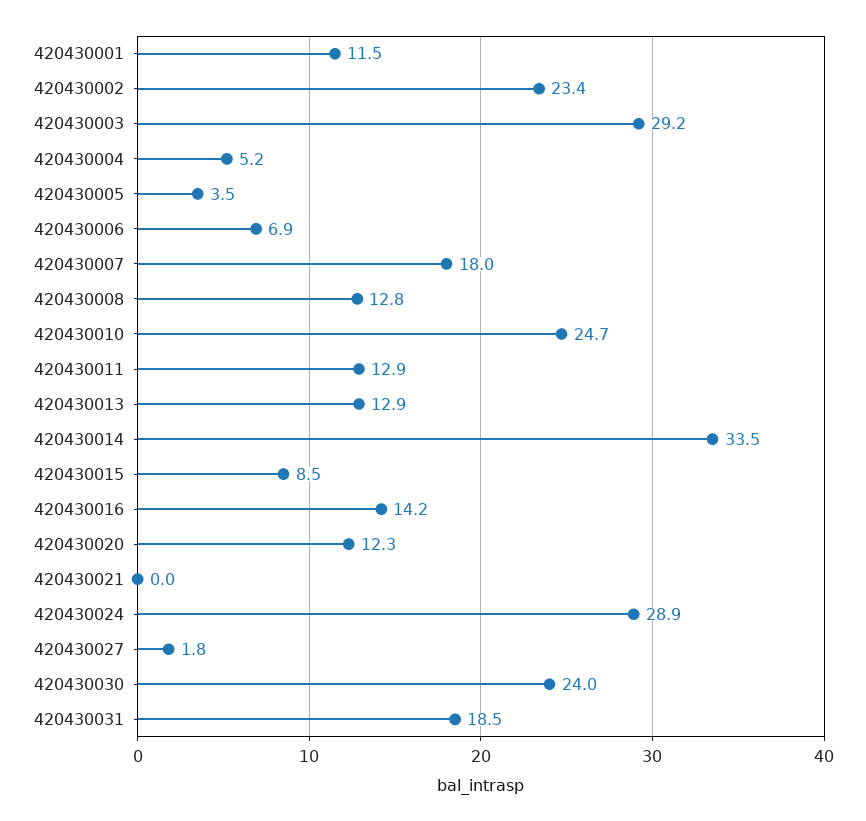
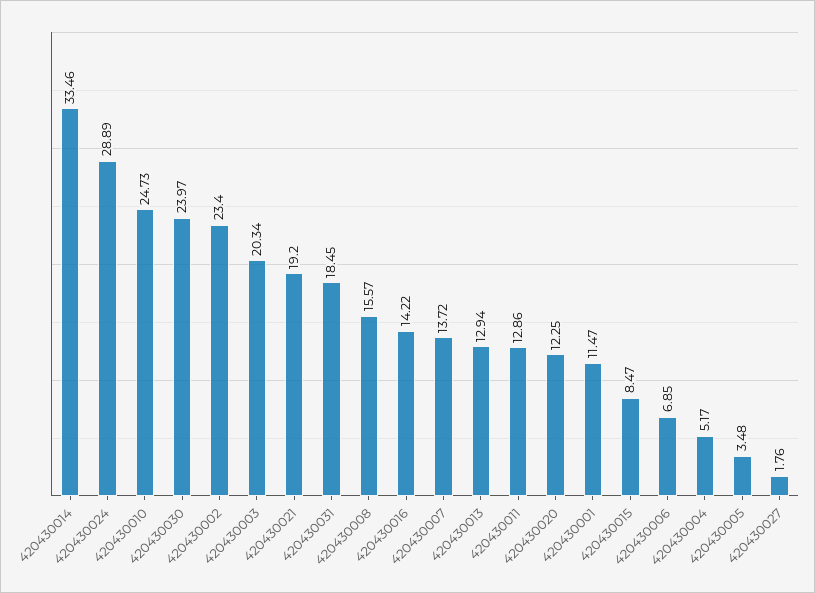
  {
    "420430001": 11.47,
    "420430002": 23.4,
-   "420430003": 29.2,
+   "420430003": 20.34,
    "420430004": 5.17,
    "420430005": 3.48,
    "420430006": 6.85,
-   "420430007": 18,
+   "420430007": 13.72,
-   "420430008": 12.8,
+   "420430008": 15.57,
    "420430010": 24.73,
    "420430011": 12.86,
    "420430013": 12.94,
    "420430014": 33.46,
    "420430015": 8.47,
    "420430016": 14.22,
    "420430020": 12.25,
-   "420430021": 0,
+   "420430021": 19.2,
    "420430024": 28.89,
    "420430027": 1.76,
    "420430030": 23.97,
    "420430031": 18.45
  }

